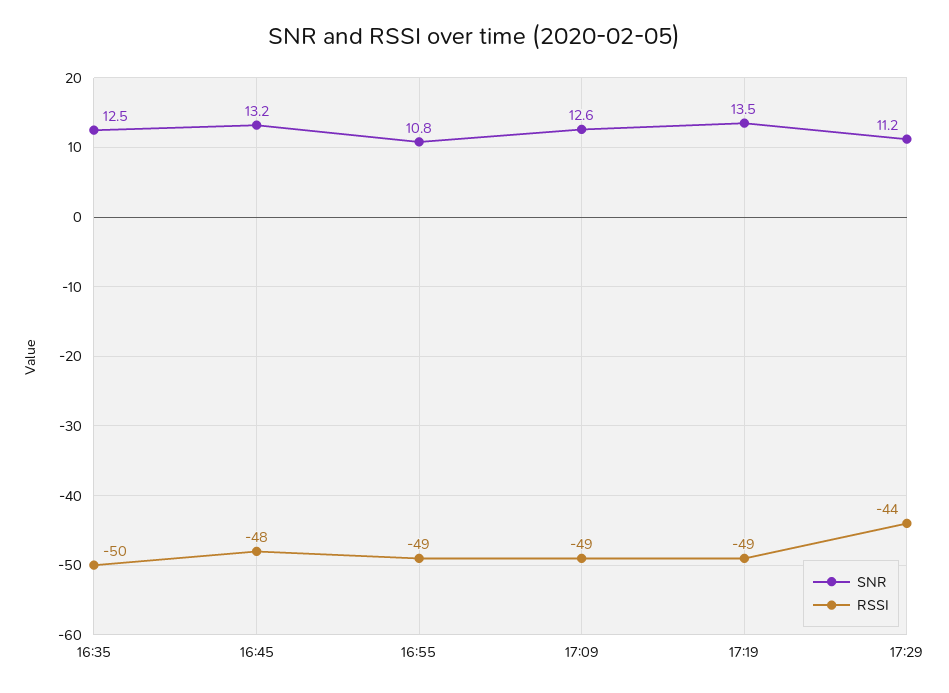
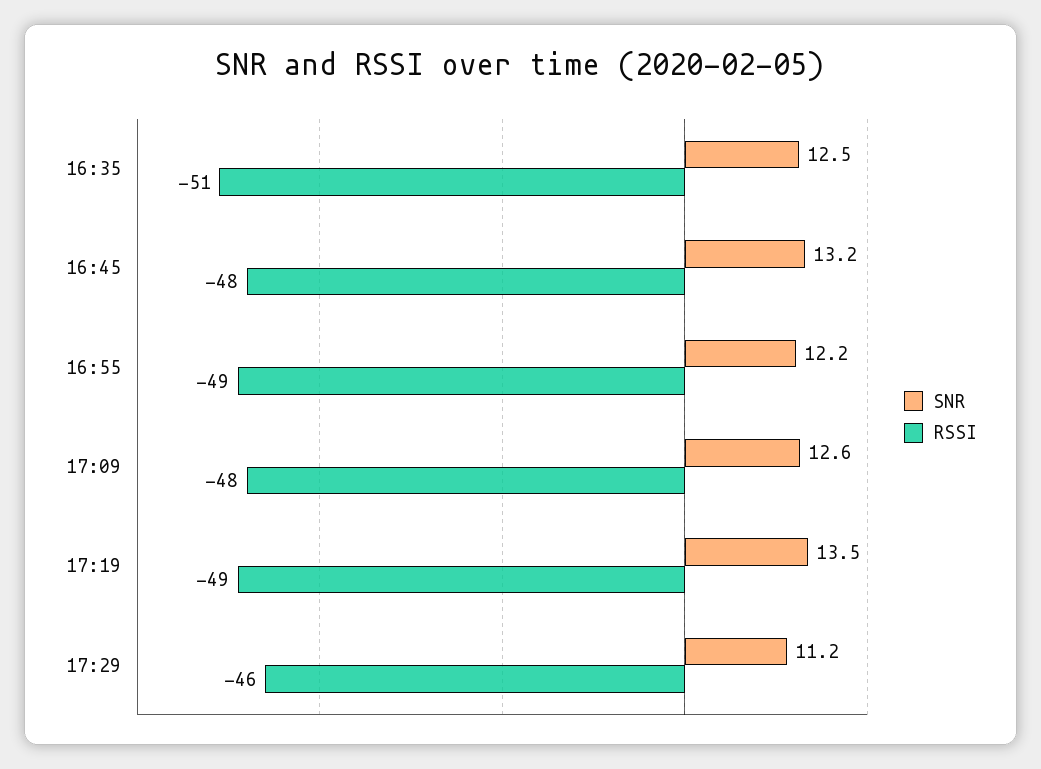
  {
    "SNR": {
      "16:35": 12.5,
      "16:45": 13.2,
-     "16:55": 10.8,
+     "16:55": 12.2,
      "17:09": 12.6,
      "17:19": 13.5,
      "17:29": 11.2
    },
    "RSSI": {
-     "16:35": -50,
+     "16:35": -51,
      "16:45": -48,
      "16:55": -49,
-     "17:09": -49,
+     "17:09": -48,
      "17:19": -49,
-     "17:29": -44
+     "17:29": -46
    }
  }

